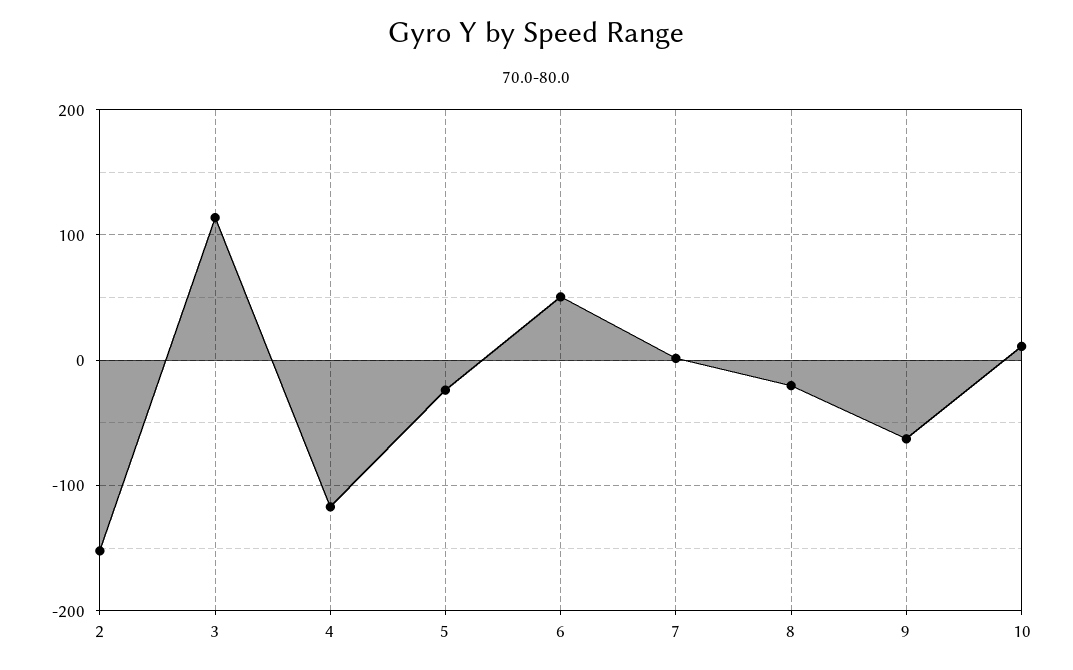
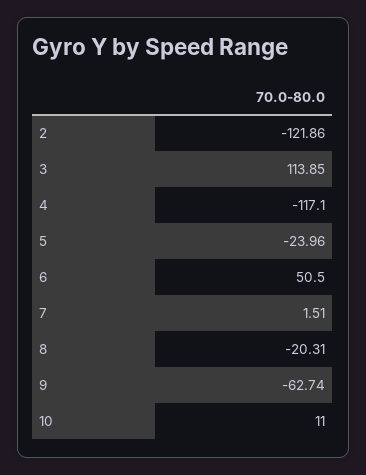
  {
-   "2": -150,
+   "2": -121.86,
    "3": 113.85,
    "4": -117.1,
    "5": -23.96,
    "6": 50.5,
    "7": 1.51,
    "8": -20.31,
    "9": -62.74,
    "10": 11
  }

